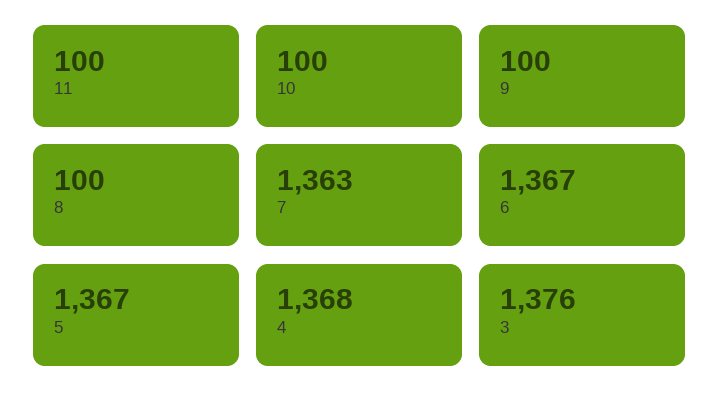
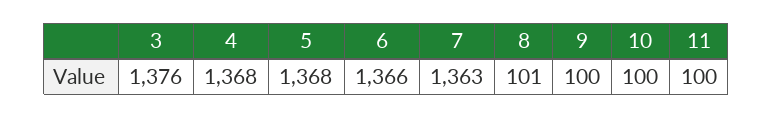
  {
    "11": 100,
    "10": 100,
    "9": 100,
-   "8": 100,
+   "8": 101,
    "7": 1363,
-   "6": 1367,
+   "6": 1366,
-   "5": 1367,
+   "5": 1368,
    "4": 1368,
    "3": 1376
  }

